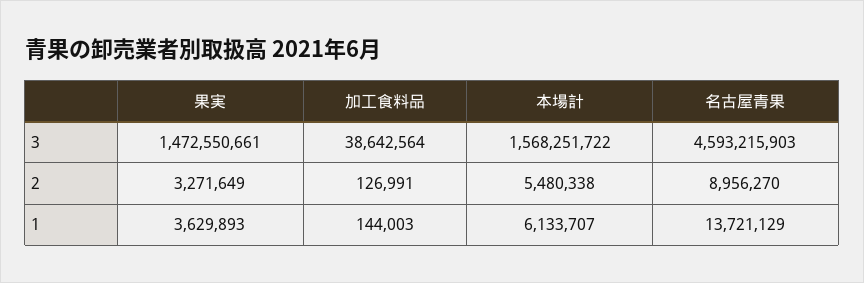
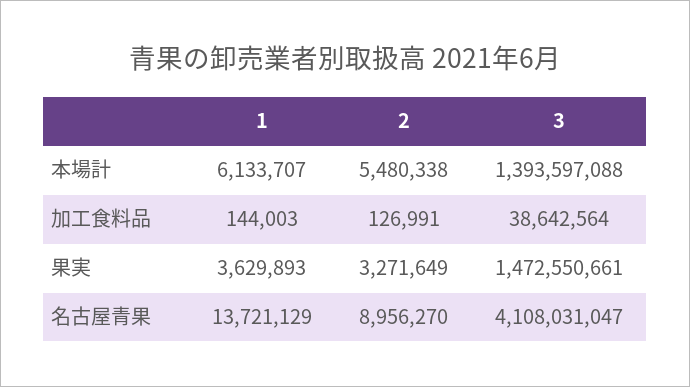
  {
    "果実": {
      "3": 1472550661,
      "2": 3271649,
      "1": 3629893
    },
    "加工食料品": {
      "3": 38642564,
      "2": 126991,
      "1": 144003
    },
    "本場計": {
-     "3": 1568251722,
+     "3": 1393597088,
      "2": 5480338,
      "1": 6133707
    },
    "名古屋青果": {
-     "3": 4593215903,
+     "3": 4108031047,
      "2": 8956270,
      "1": 13721129
    }
  }

